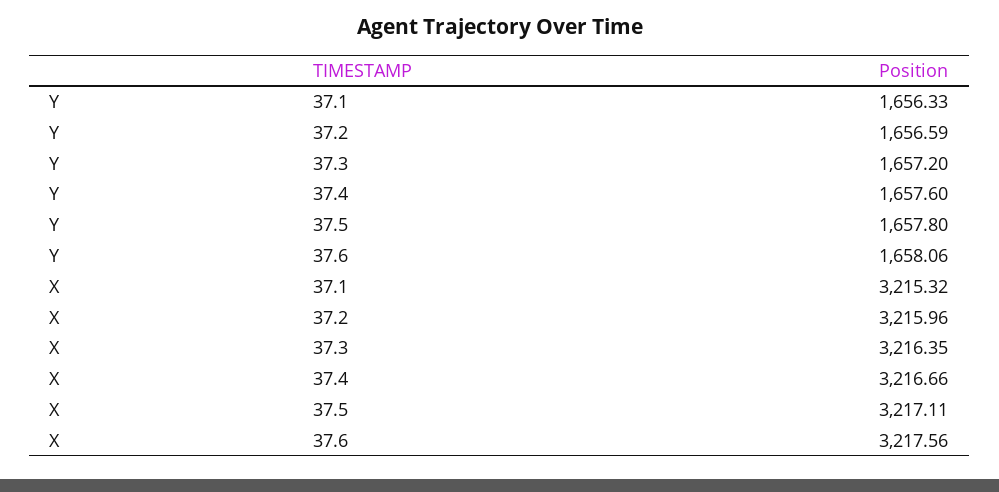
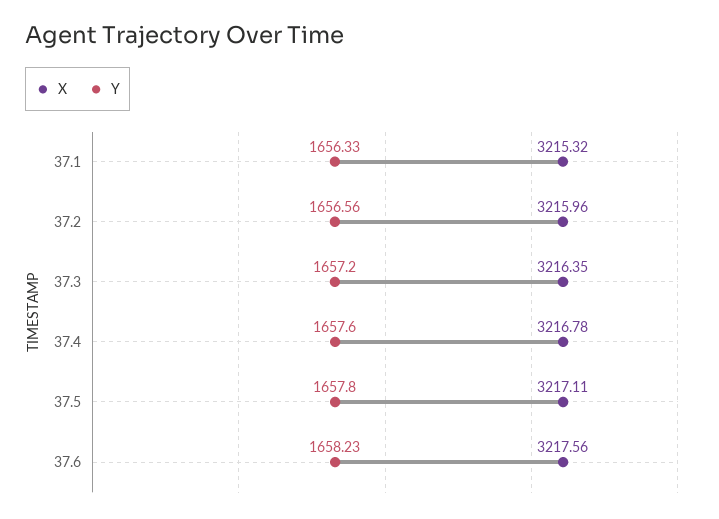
  {
    "Y": {
      "37.1": 1656.33,
-     "37.2": 1656.59,
+     "37.2": 1656.56,
      "37.3": 1657.2,
      "37.4": 1657.6,
      "37.5": 1657.8,
-     "37.6": 1658.06
+     "37.6": 1658.23
    },
    "X": {
      "37.1": 3215.32,
      "37.2": 3215.96,
      "37.3": 3216.35,
-     "37.4": 3216.66,
+     "37.4": 3216.78,
      "37.5": 3217.11,
      "37.6": 3217.56
    }
  }

